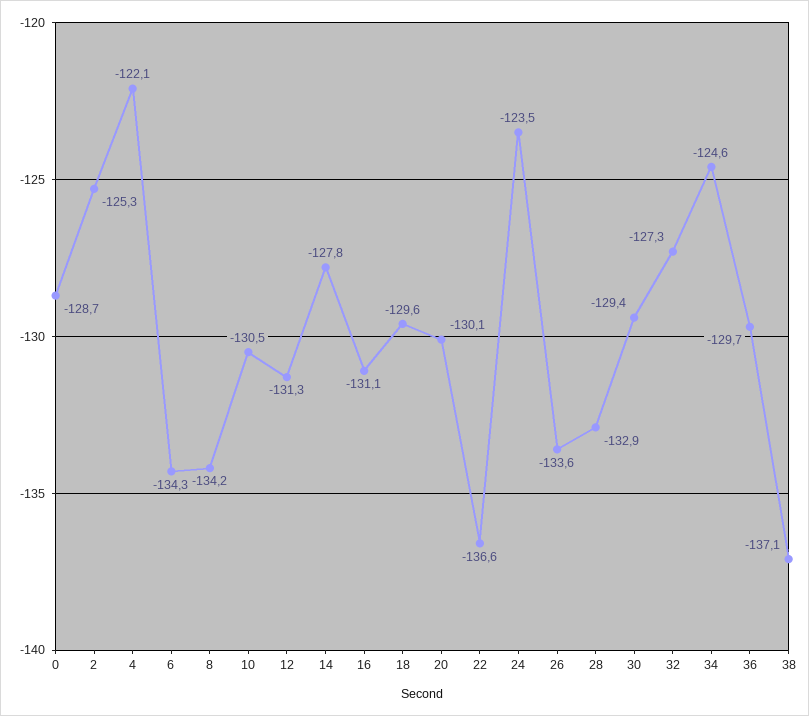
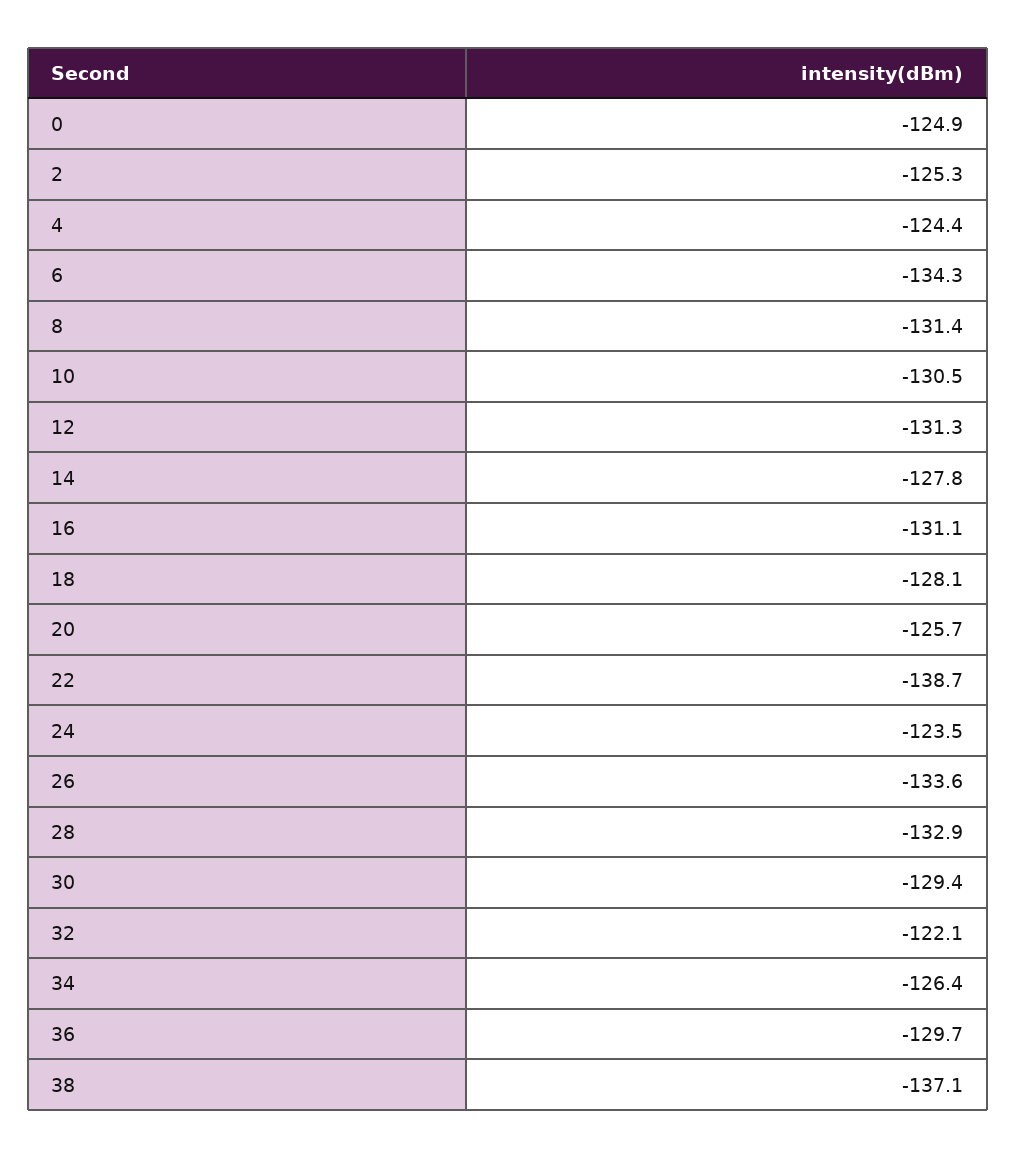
  {
-   "0": -128.7,
+   "0": -124.9,
    "2": -125.3,
-   "4": -122.1,
+   "4": -124.4,
    "6": -134.3,
-   "8": -134.2,
+   "8": -131.4,
    "10": -130.5,
    "12": -131.3,
    "14": -127.8,
    "16": -131.1,
-   "18": -129.6,
+   "18": -128.1,
-   "20": -130.1,
+   "20": -125.7,
-   "22": -136.6,
+   "22": -138.7,
    "24": -123.5,
    "26": -133.6,
    "28": -132.9,
    "30": -129.4,
-   "32": -127.3,
+   "32": -122.1,
-   "34": -124.6,
+   "34": -126.4,
    "36": -129.7,
    "38": -137.1
  }

